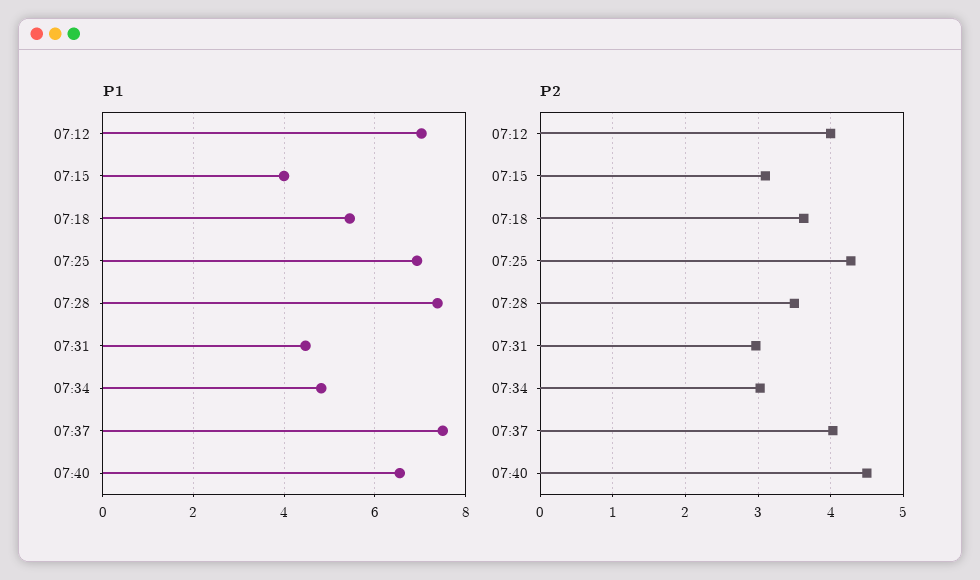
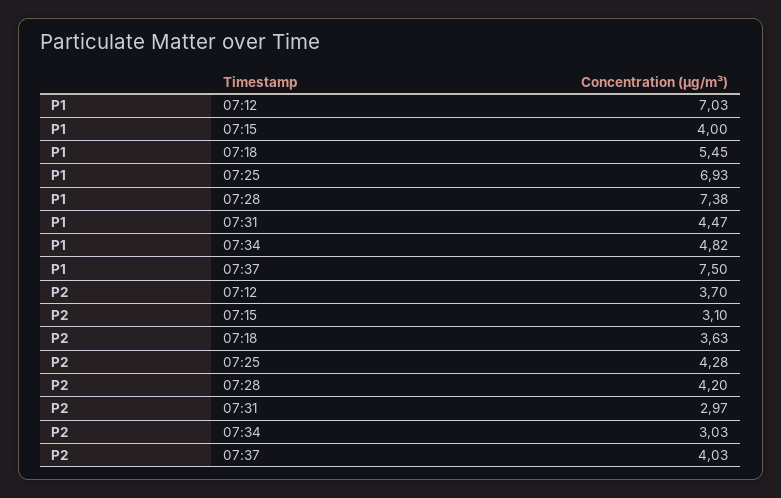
  {
    "P1": {
      "07:12": 7.03,
      "07:15": 4,
      "07:18": 5.45,
      "07:25": 6.93,
      "07:28": 7.38,
      "07:31": 4.47,
      "07:34": 4.82,
-     "07:37": 7.5,
+     "07:37": 7.5
-     "07:40": 6.6
    },
    "P2": {
-     "07:12": 4,
+     "07:12": 3.7,
      "07:15": 3.1,
      "07:18": 3.63,
      "07:25": 4.28,
-     "07:28": 3.5,
+     "07:28": 4.2,
      "07:31": 2.97,
      "07:34": 3.03,
-     "07:37": 4.03,
+     "07:37": 4.03
-     "07:40": 4.5
    }
  }

